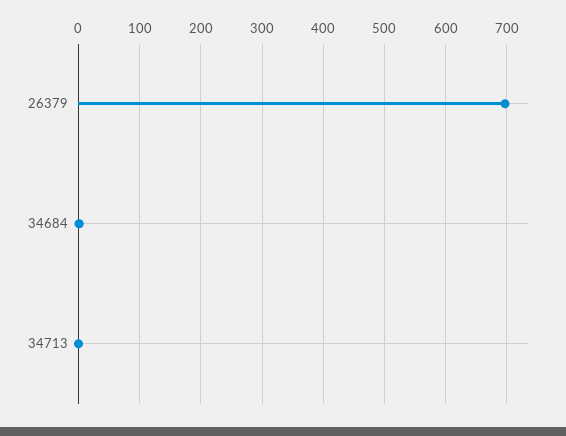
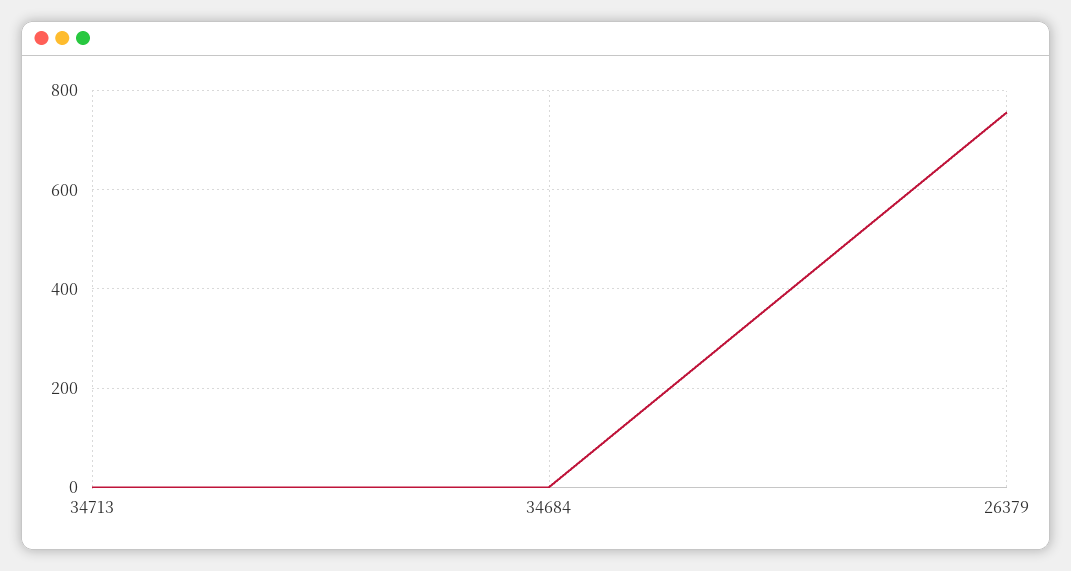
  {
-   "26379": 700,
+   "26379": 760,
    "34684": 0,
    "34713": 0
  }

